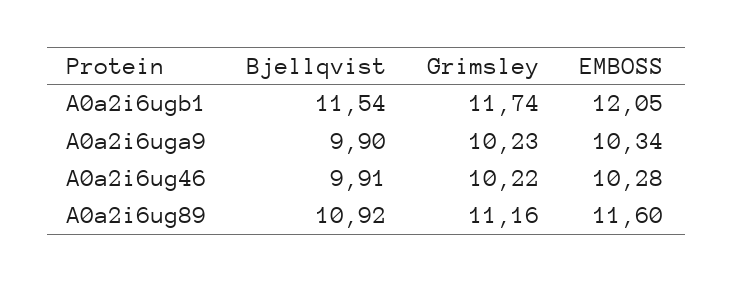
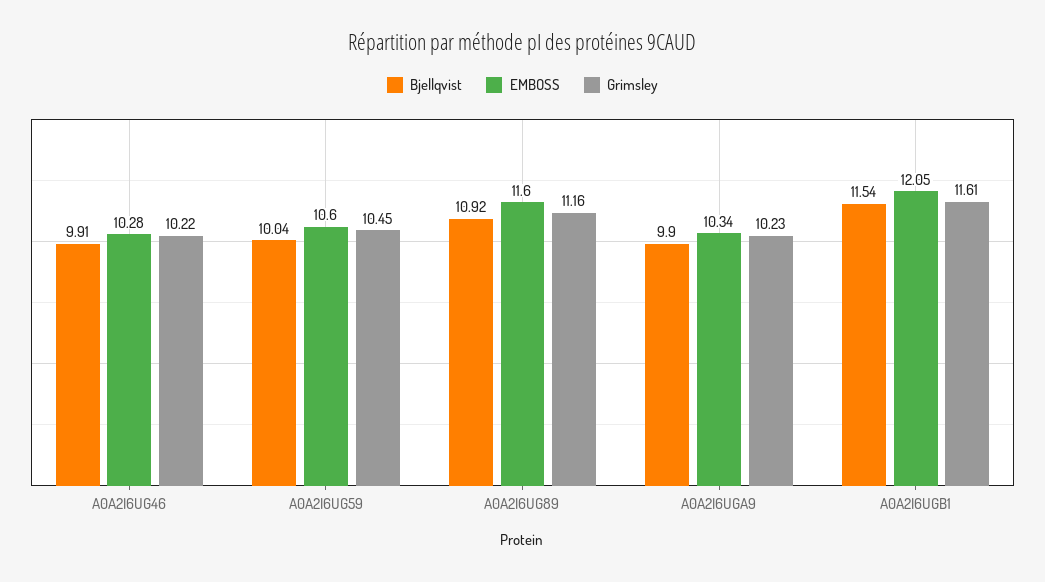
  {
    "Bjellqvist": {
      "A0a2i6ugb1": 11.54,
      "A0a2i6uga9": 9.9,
      "A0a2i6ug46": 9.91,
-     "A0a2i6ug89": 10.92
+     "A0a2i6ug89": 10.92,
+     "A0A2I6UG59": 10.04
    },
    "Grimsley": {
-     "A0a2i6ugb1": 11.74,
+     "A0a2i6ugb1": 11.61,
      "A0a2i6uga9": 10.23,
      "A0a2i6ug46": 10.22,
-     "A0a2i6ug89": 11.16
+     "A0a2i6ug89": 11.16,
+     "A0A2I6UG59": 10.45
    },
    "EMBOSS": {
      "A0a2i6ugb1": 12.05,
      "A0a2i6uga9": 10.34,
      "A0a2i6ug46": 10.28,
-     "A0a2i6ug89": 11.6
+     "A0a2i6ug89": 11.6,
+     "A0A2I6UG59": 10.6
    }
  }

